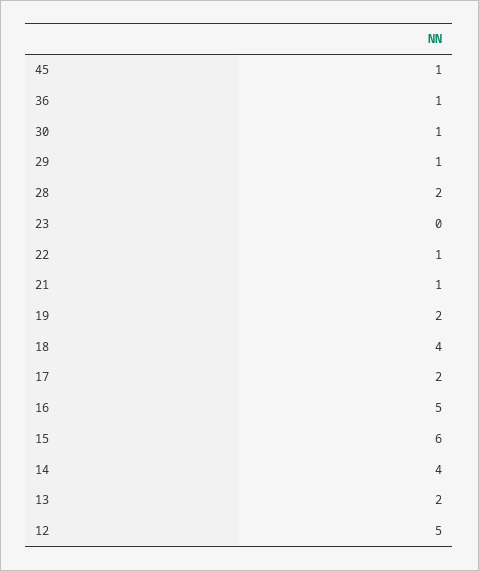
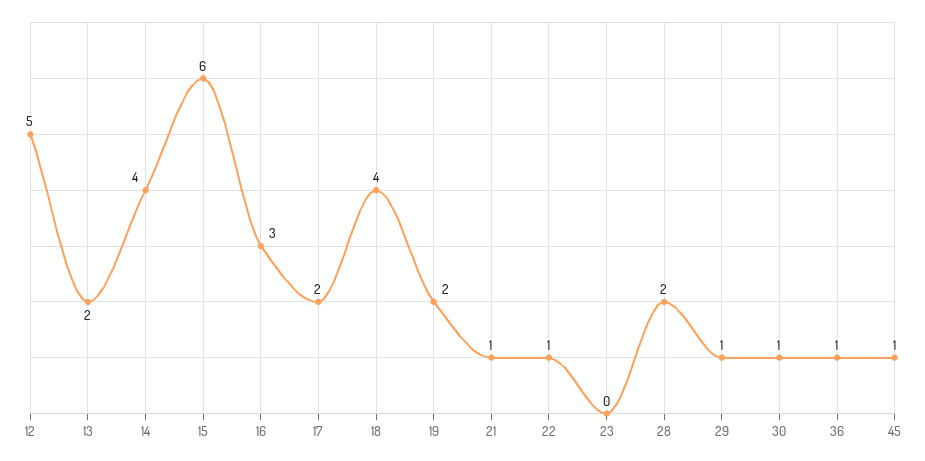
  {
    "45": 1,
    "36": 1,
    "30": 1,
    "29": 1,
    "28": 2,
    "23": 0,
    "22": 1,
    "21": 1,
    "19": 2,
    "18": 4,
    "17": 2,
-   "16": 5,
+   "16": 3,
    "15": 6,
    "14": 4,
    "13": 2,
    "12": 5
  }

